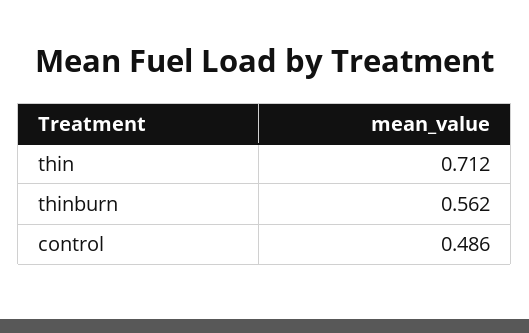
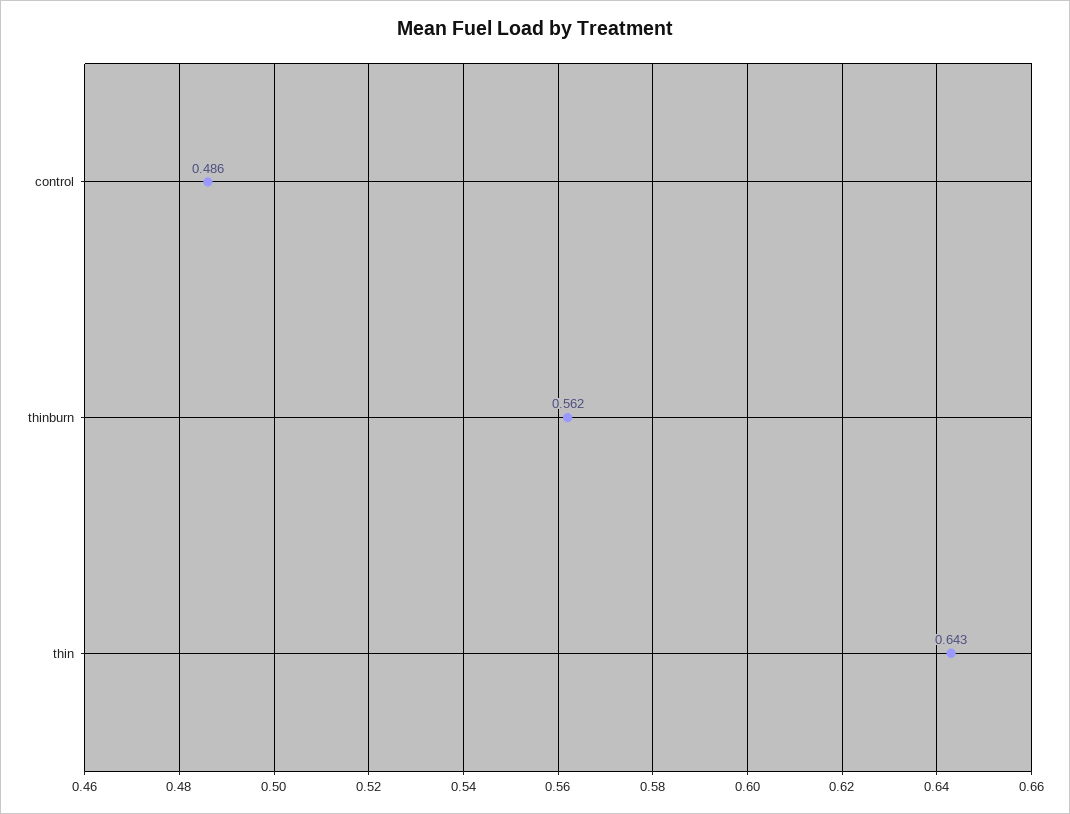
  {
-   "thin": 0.712,
+   "thin": 0.643,
    "thinburn": 0.562,
    "control": 0.486
  }

